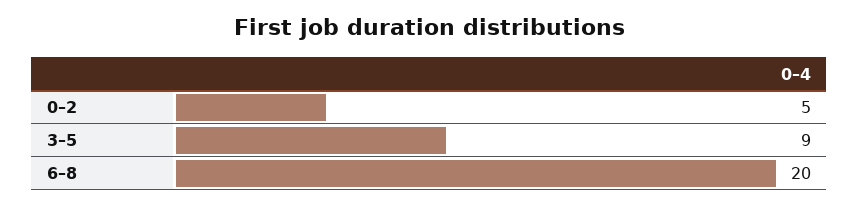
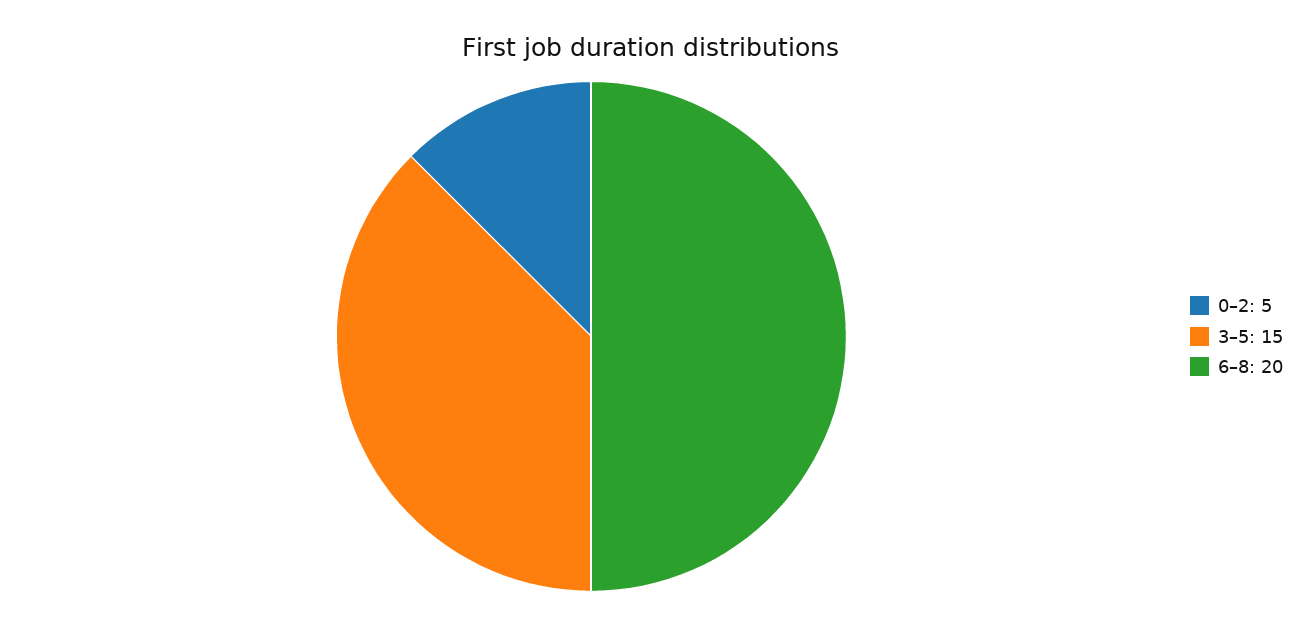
  {
    "0–2": 5,
-   "3–5": 9,
+   "3–5": 15,
    "6–8": 20
  }

